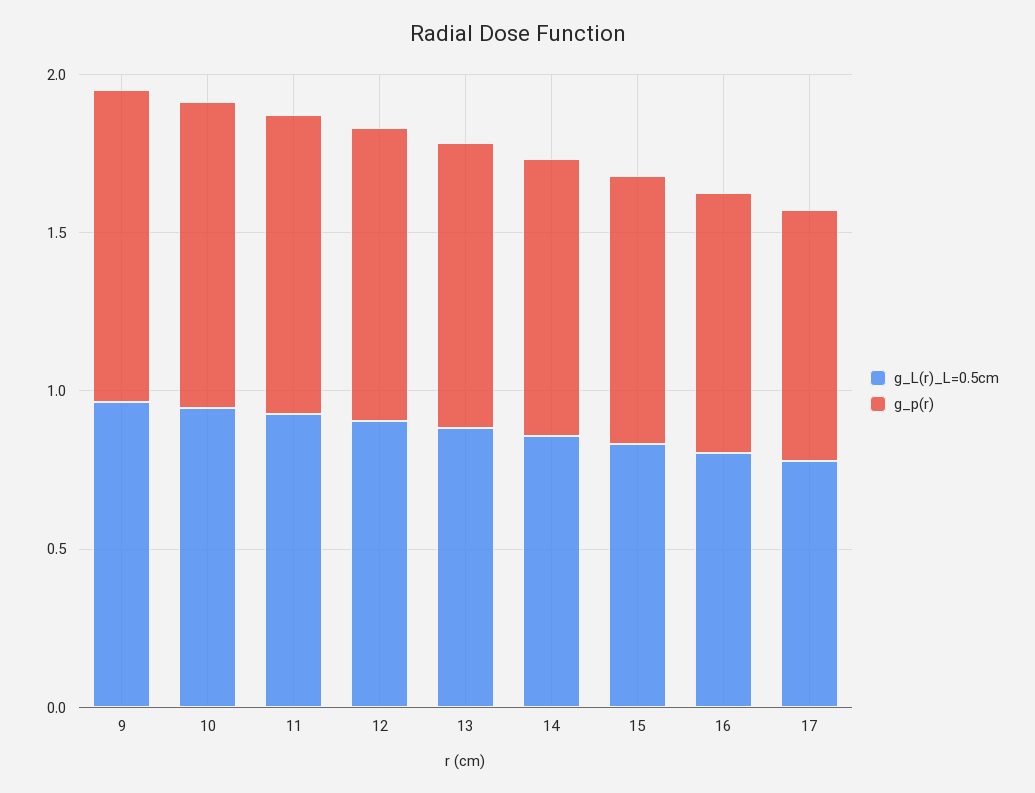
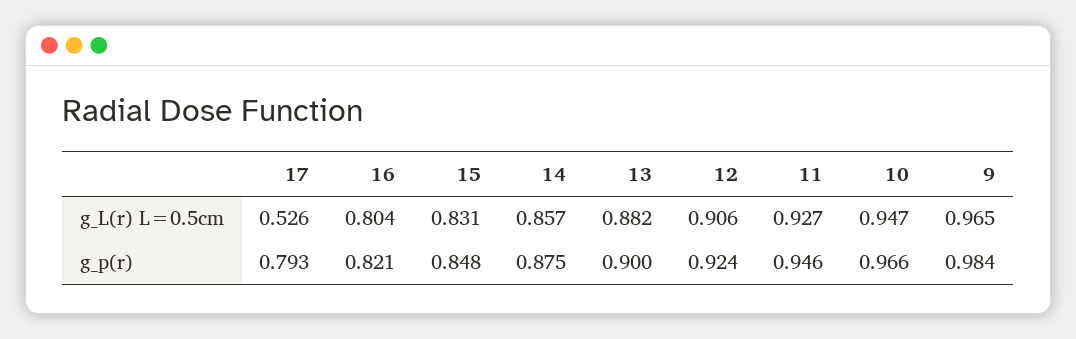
  {
    "g_L(r)_L=0.5cm": {
      "9": 0.965,
      "10": 0.947,
      "11": 0.927,
      "12": 0.906,
      "13": 0.882,
      "14": 0.857,
      "15": 0.831,
      "16": 0.804,
-     "17": 0.8
+     "17": 0.526
    },
    "g_p(r)": {
      "9": 0.984,
      "10": 0.966,
      "11": 0.946,
      "12": 0.924,
      "13": 0.9,
      "14": 0.875,
      "15": 0.848,
      "16": 0.821,
      "17": 0.793
    }
  }

